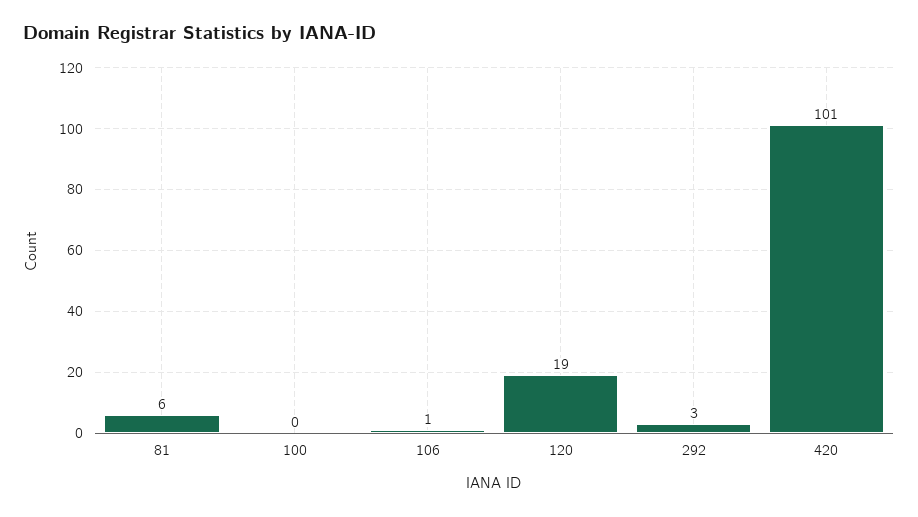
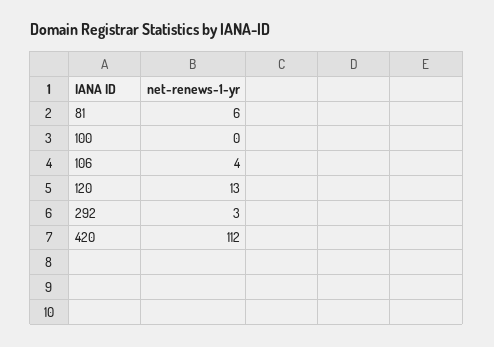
  {
    "81": 6,
    "100": 0,
-   "106": 1,
+   "106": 4,
-   "120": 19,
+   "120": 13,
    "292": 3,
-   "420": 101
+   "420": 112
  }

